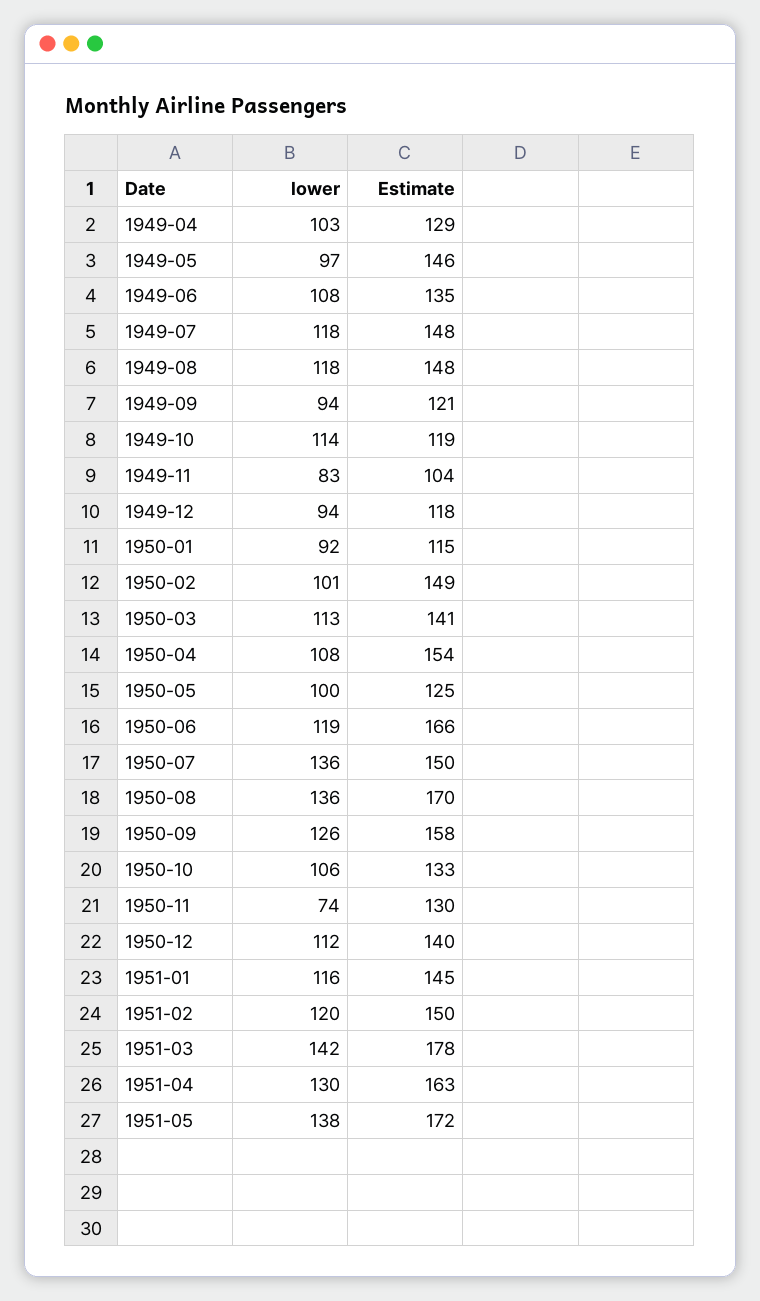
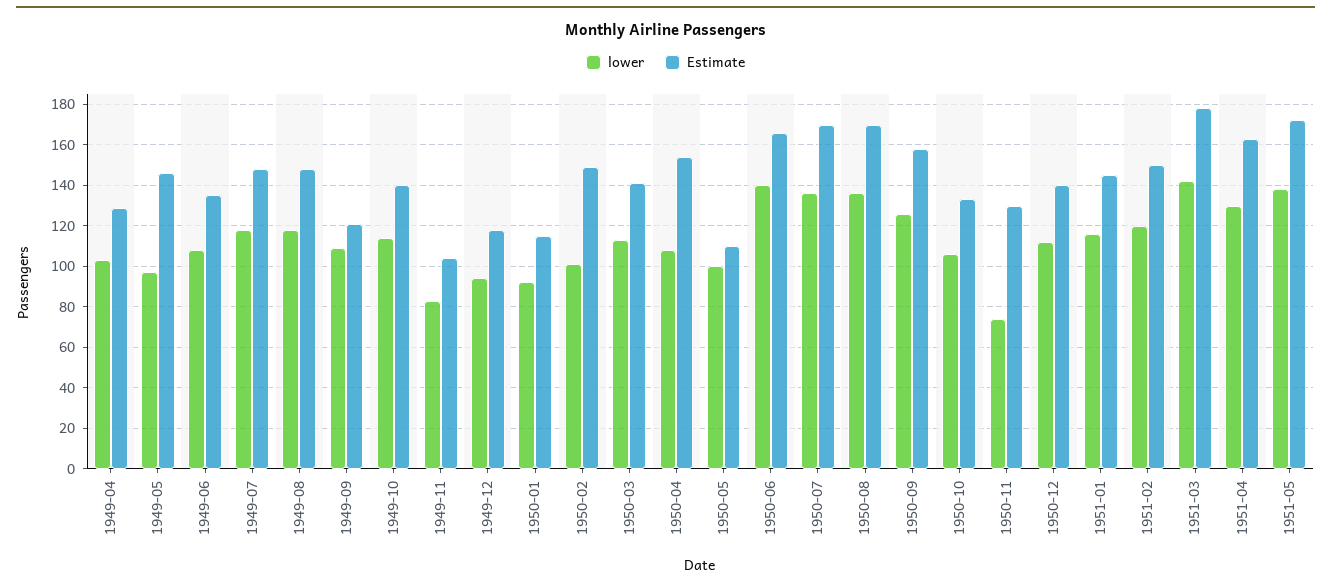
  {
    "lower": {
      "1949-04": 103,
      "1949-05": 97,
      "1949-06": 108,
      "1949-07": 118,
      "1949-08": 118,
-     "1949-09": 94,
+     "1949-09": 110,
      "1949-10": 114,
      "1949-11": 83,
      "1949-12": 94,
      "1950-01": 92,
      "1950-02": 101,
      "1950-03": 113,
      "1950-04": 108,
      "1950-05": 100,
-     "1950-06": 119,
+     "1950-06": 140,
      "1950-07": 136,
      "1950-08": 136,
      "1950-09": 126,
      "1950-10": 106,
      "1950-11": 74,
      "1950-12": 112,
      "1951-01": 116,
      "1951-02": 120,
      "1951-03": 142,
      "1951-04": 130,
      "1951-05": 138
    },
    "Estimate": {
      "1949-04": 129,
      "1949-05": 146,
      "1949-06": 135,
      "1949-07": 148,
      "1949-08": 148,
      "1949-09": 121,
-     "1949-10": 119,
+     "1949-10": 140,
      "1949-11": 104,
      "1949-12": 118,
      "1950-01": 115,
      "1950-02": 149,
      "1950-03": 141,
      "1950-04": 154,
-     "1950-05": 125,
+     "1950-05": 110,
      "1950-06": 166,
-     "1950-07": 150,
+     "1950-07": 170,
      "1950-08": 170,
      "1950-09": 158,
      "1950-10": 133,
      "1950-11": 130,
      "1950-12": 140,
      "1951-01": 145,
      "1951-02": 150,
      "1951-03": 178,
      "1951-04": 163,
      "1951-05": 172
    }
  }

